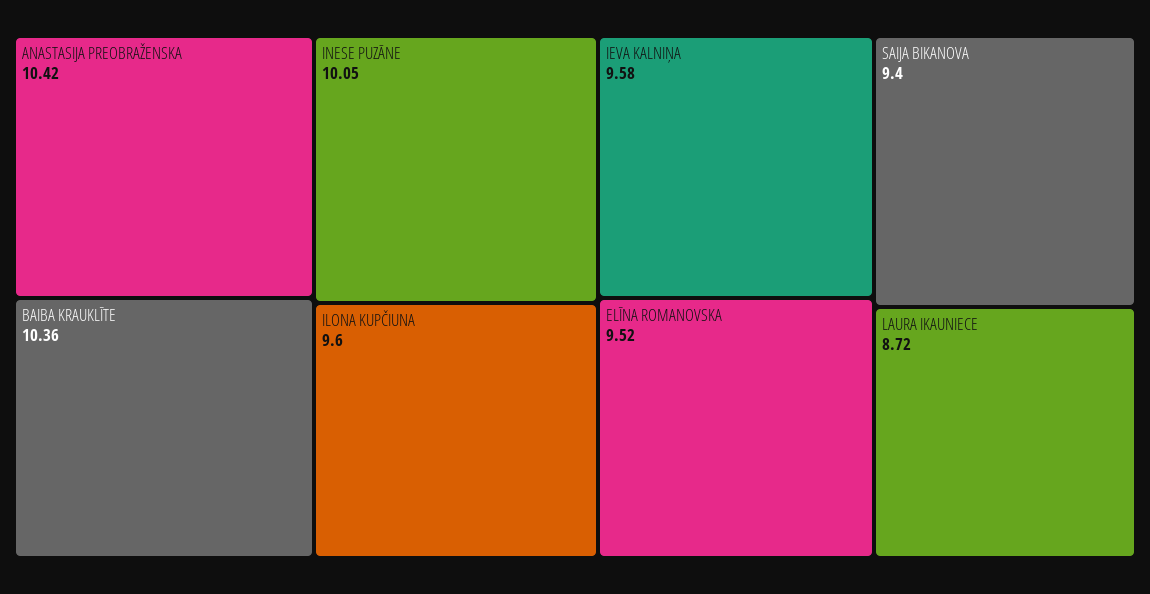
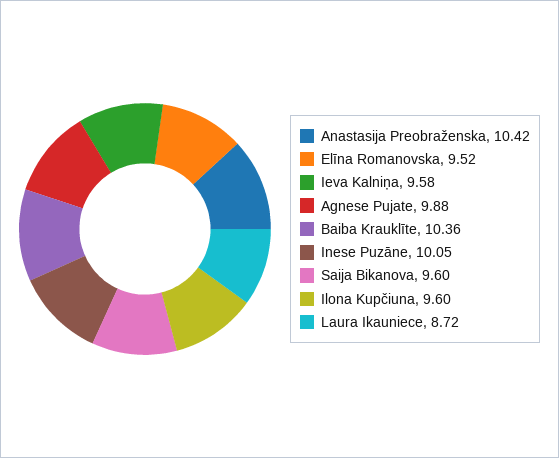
  {
    "ANASTASIJA PREOBRAŽENSKA": 10.42,
    "BAIBA KRAUKLĪTE": 10.36,
    "INESE PUZĀNE": 10.05,
    "ILONA KUPČIUNA": 9.6,
    "IEVA KALNIŅA": 9.58,
    "ELĪNA ROMANOVSKA": 9.52,
-   "SAIJA BIKANOVA": 9.4,
+   "SAIJA BIKANOVA": 9.6,
-   "LAURA IKAUNIECE": 8.72
+   "LAURA IKAUNIECE": 8.72,
+   "Agnese Pujate": 9.88
  }

